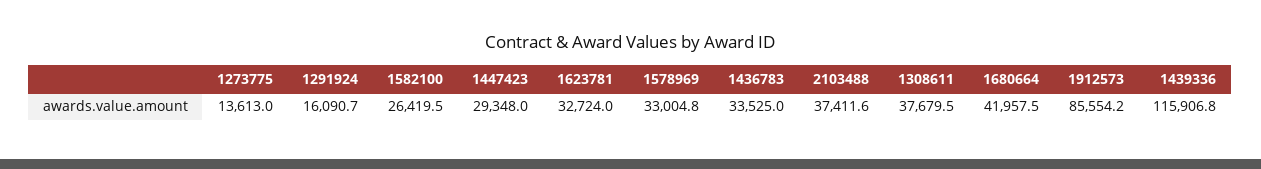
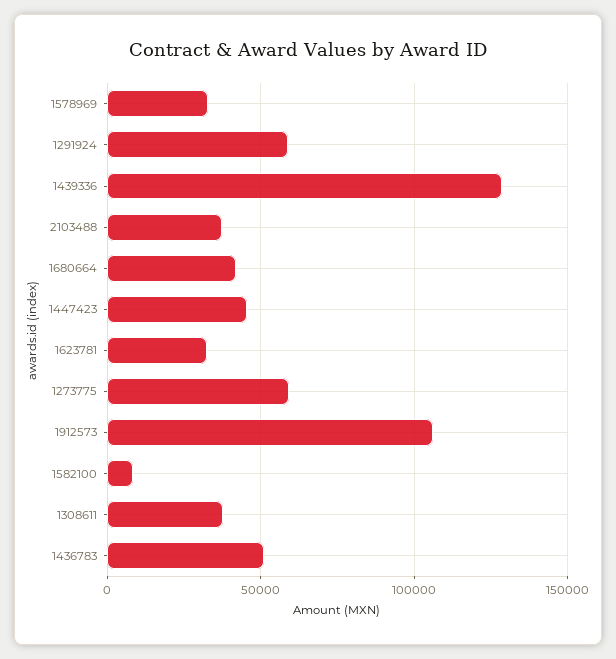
  {
-   "1273775": 13613,
+   "1273775": 60000,
-   "1291924": 16090.7,
+   "1291924": 60000,
-   "1582100": 26419.5,
+   "1582100": 10000,
-   "1447423": 29348,
+   "1447423": 45000,
    "1623781": 32724,
    "1578969": 33004.8,
-   "1436783": 33525,
+   "1436783": 50000,
    "2103488": 37411.6,
    "1308611": 37679.5,
    "1680664": 41957.5,
-   "1912573": 85554.2,
+   "1912573": 105000,
-   "1439336": 115906.8
+   "1439336": 130000
  }

